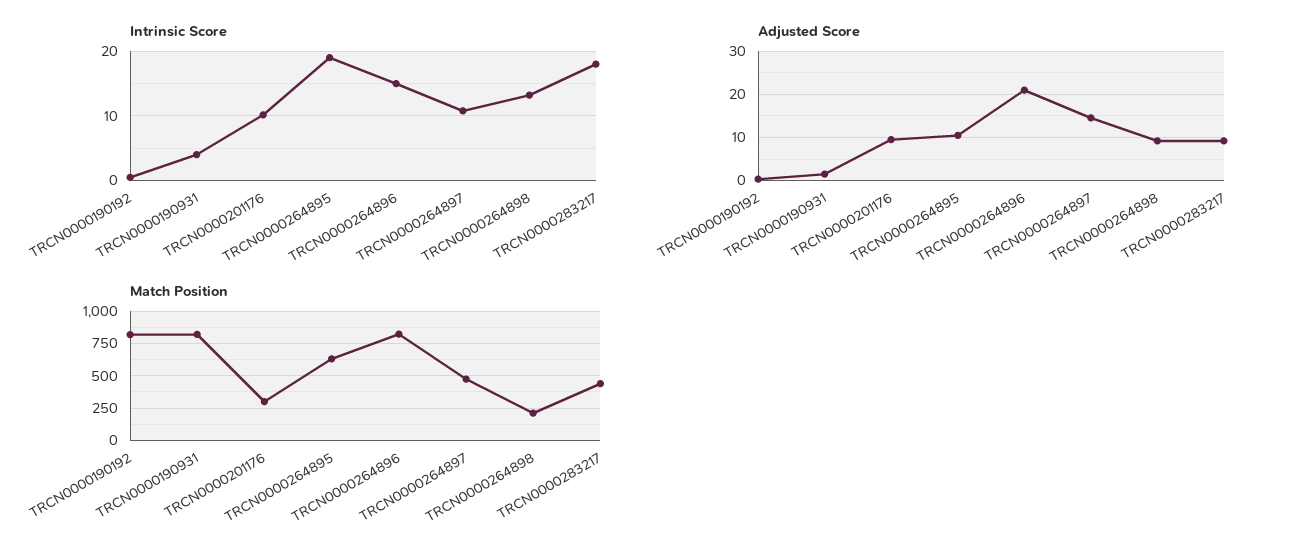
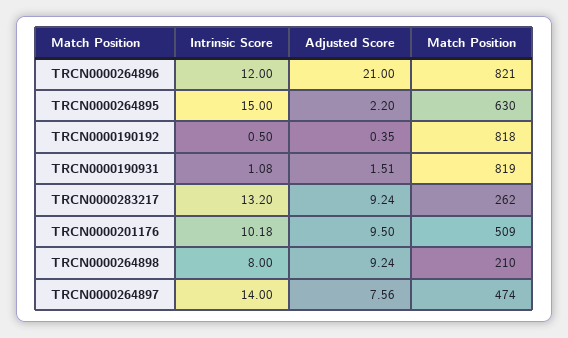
  {
    "Intrinsic Score": {
      "TRCN0000190192": 0.5,
-     "TRCN0000190931": 4,
+     "TRCN0000190931": 1.08,
      "TRCN0000201176": 10.18,
-     "TRCN0000264895": 19,
+     "TRCN0000264895": 15,
-     "TRCN0000264896": 15,
+     "TRCN0000264896": 12,
-     "TRCN0000264897": 11,
+     "TRCN0000264897": 14,
-     "TRCN0000264898": 13,
+     "TRCN0000264898": 8,
-     "TRCN0000283217": 18
+     "TRCN0000283217": 13.2
    },
    "Adjusted Score": {
      "TRCN0000190192": 0.35,
      "TRCN0000190931": 1.51,
      "TRCN0000201176": 9.5,
-     "TRCN0000264895": 10,
+     "TRCN0000264895": 2.2,
      "TRCN0000264896": 21,
-     "TRCN0000264897": 14,
+     "TRCN0000264897": 7.56,
      "TRCN0000264898": 9.24,
      "TRCN0000283217": 9.24
    },
    "Match Position": {
      "TRCN0000190192": 818,
      "TRCN0000190931": 819,
-     "TRCN0000201176": 300,
+     "TRCN0000201176": 509,
      "TRCN0000264895": 630,
      "TRCN0000264896": 821,
      "TRCN0000264897": 474,
      "TRCN0000264898": 210,
-     "TRCN0000283217": 450
+     "TRCN0000283217": 262
    }
  }

